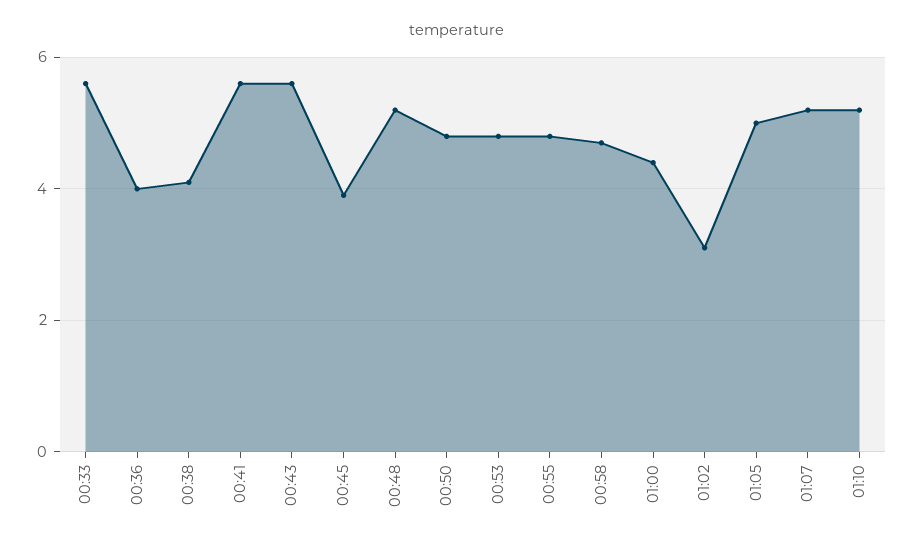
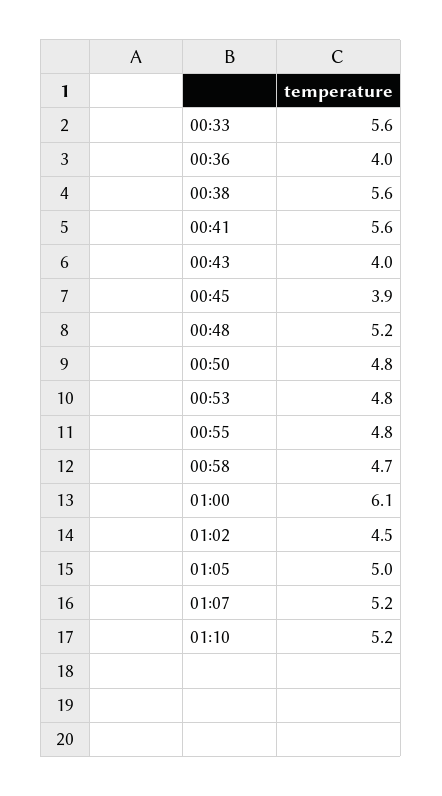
  {
    "00:33": 5.6,
    "00:36": 4,
-   "00:38": 4,
+   "00:38": 5.6,
    "00:41": 5.6,
-   "00:43": 5.5,
+   "00:43": 4,
    "00:45": 3.9,
    "00:48": 5.2,
    "00:50": 4.8,
    "00:53": 4.8,
    "00:55": 4.8,
    "00:58": 4.7,
-   "01:00": 4.5,
+   "01:00": 6.1,
-   "01:02": 3,
+   "01:02": 4.5,
    "01:05": 5,
    "01:07": 5.2,
    "01:10": 5.2
  }

